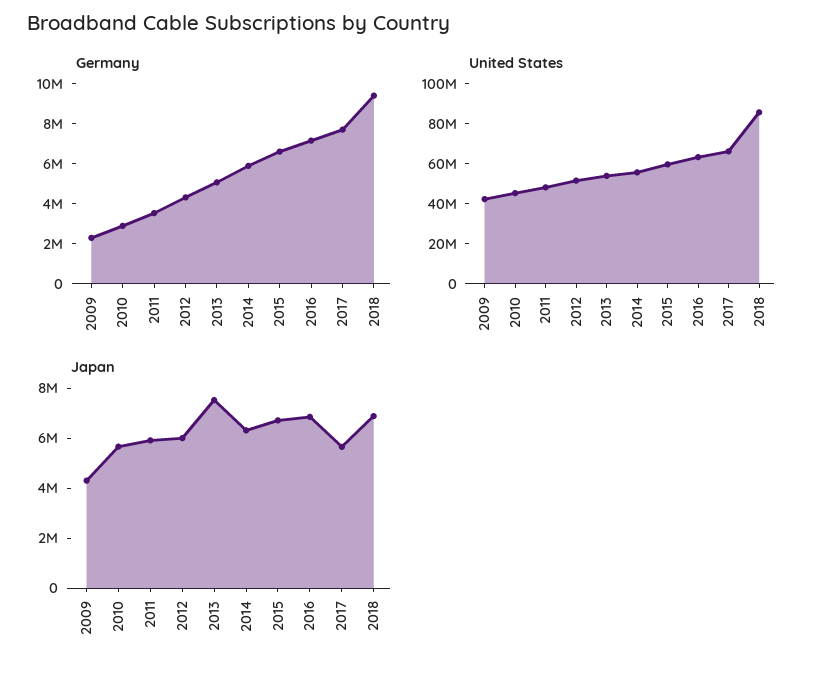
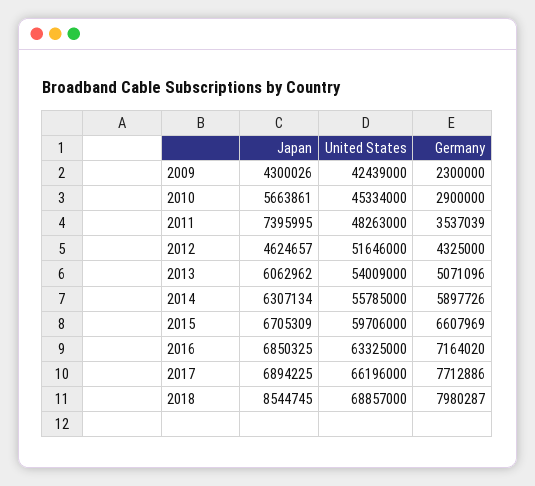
  {
    "Germany": {
      "2009": 2300000,
      "2010": 2900000,
      "2011": 3537039,
      "2012": 4325000,
      "2013": 5071096,
      "2014": 5897726,
      "2015": 6607969,
      "2016": 7164020,
      "2017": 7712886,
-     "2018": 9500000
+     "2018": 7980287
    },
    "United States": {
      "2009": 42439000,
      "2010": 45334000,
      "2011": 48263000,
      "2012": 51646000,
      "2013": 54009000,
      "2014": 55785000,
      "2015": 59706000,
      "2016": 63325000,
      "2017": 66196000,
-     "2018": 85000000
+     "2018": 68857000
    },
    "Japan": {
      "2009": 4300026,
      "2010": 5663861,
-     "2011": 6000000,
+     "2011": 7395995,
-     "2012": 6000000,
+     "2012": 4624657,
-     "2013": 7500000,
+     "2013": 6062962,
      "2014": 6307134,
      "2015": 6705309,
      "2016": 6850325,
-     "2017": 5500000,
+     "2017": 6894225,
-     "2018": 7000000
+     "2018": 8544745
    }
  }

